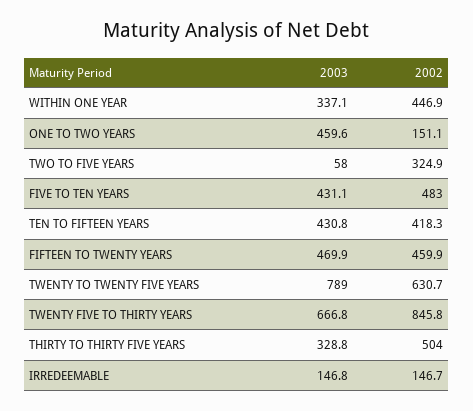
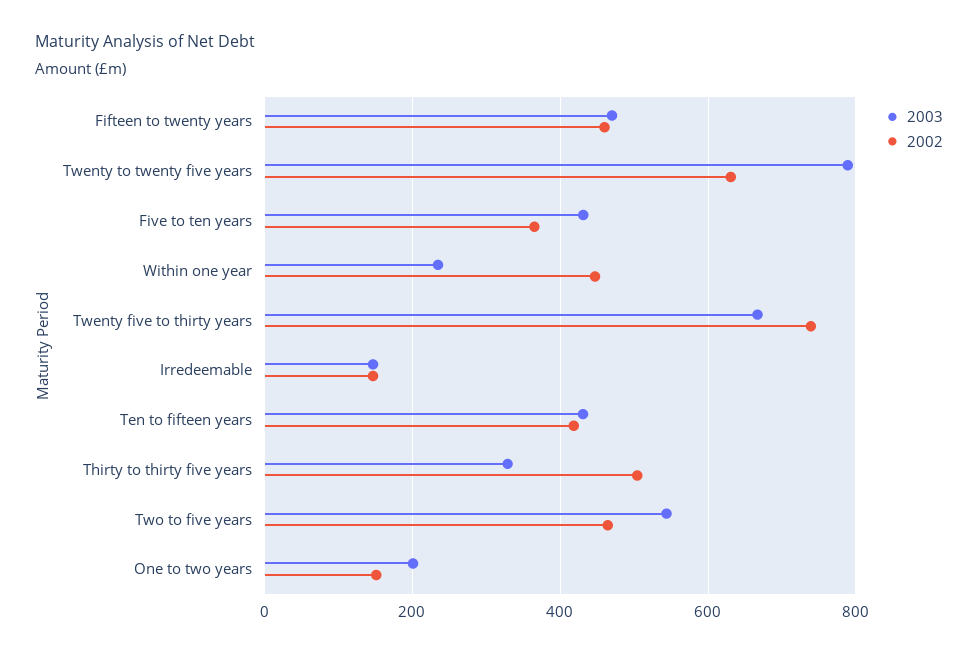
  {
    "2003": {
-     "WITHIN ONE YEAR": 337.1,
+     "WITHIN ONE YEAR": 240,
-     "ONE TO TWO YEARS": 459.6,
+     "ONE TO TWO YEARS": 200,
-     "TWO TO FIVE YEARS": 58,
+     "TWO TO FIVE YEARS": 540,
      "FIVE TO TEN YEARS": 431.1,
      "TEN TO FIFTEEN YEARS": 430.8,
      "FIFTEEN TO TWENTY YEARS": 469.9,
      "TWENTY TO TWENTY FIVE YEARS": 789,
      "TWENTY FIVE TO THIRTY YEARS": 666.8,
      "THIRTY TO THIRTY FIVE YEARS": 328.8,
      "IRREDEEMABLE": 146.8
    },
    "2002": {
      "WITHIN ONE YEAR": 446.9,
      "ONE TO TWO YEARS": 151.1,
-     "TWO TO FIVE YEARS": 324.9,
+     "TWO TO FIVE YEARS": 460,
-     "FIVE TO TEN YEARS": 483,
+     "FIVE TO TEN YEARS": 360,
      "TEN TO FIFTEEN YEARS": 418.3,
      "FIFTEEN TO TWENTY YEARS": 459.9,
      "TWENTY TO TWENTY FIVE YEARS": 630.7,
-     "TWENTY FIVE TO THIRTY YEARS": 845.8,
+     "TWENTY FIVE TO THIRTY YEARS": 740,
      "THIRTY TO THIRTY FIVE YEARS": 504,
      "IRREDEEMABLE": 146.7
    }
  }

